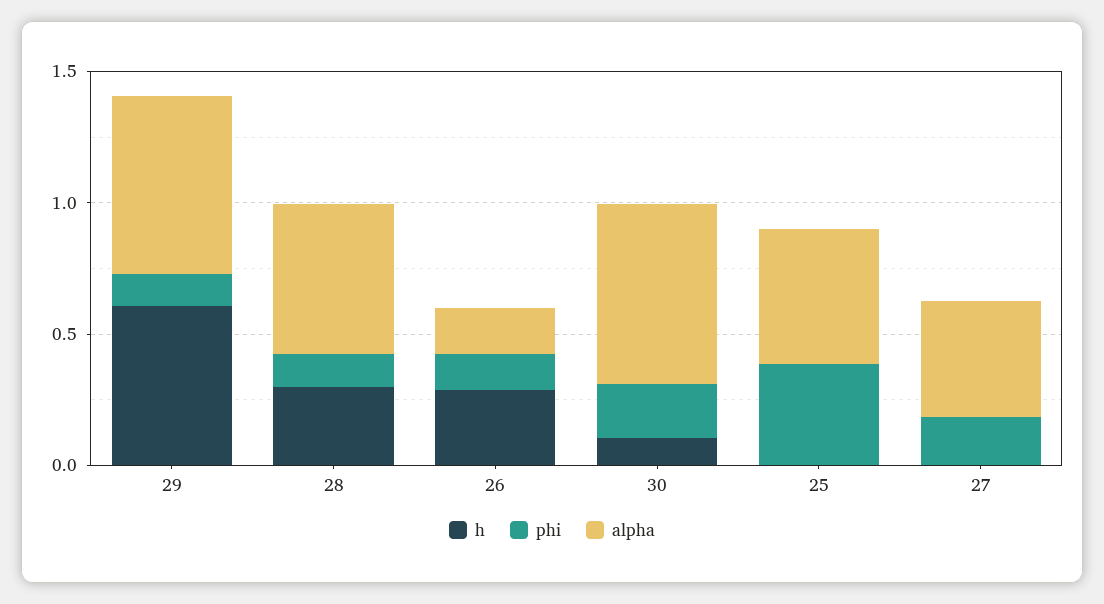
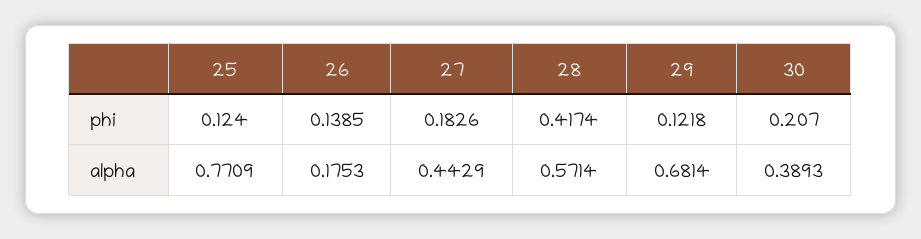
  {
-   "h": {
-     "29": 0.6,
-     "28": 0.3,
-     "26": 0.3,
-     "30": 0.1,
-     "25": 0,
-     "27": 0
-   },
    "phi": {
      "29": 0.1218,
-     "28": 0.1,
+     "28": 0.4174,
      "26": 0.1385,
      "30": 0.207,
-     "25": 0.4,
+     "25": 0.124,
      "27": 0.1826
    },
    "alpha": {
      "29": 0.6814,
      "28": 0.5714,
      "26": 0.1753,
-     "30": 0.7,
+     "30": 0.3893,
-     "25": 0.5,
+     "25": 0.7709,
      "27": 0.4429
    }
  }

